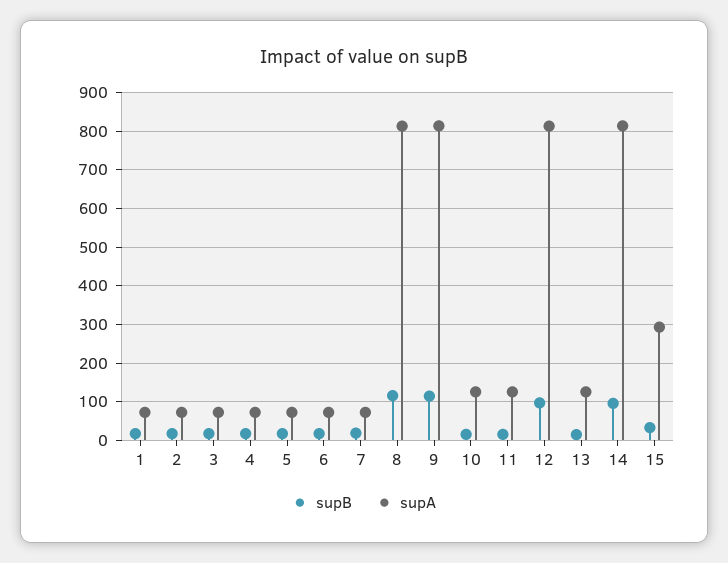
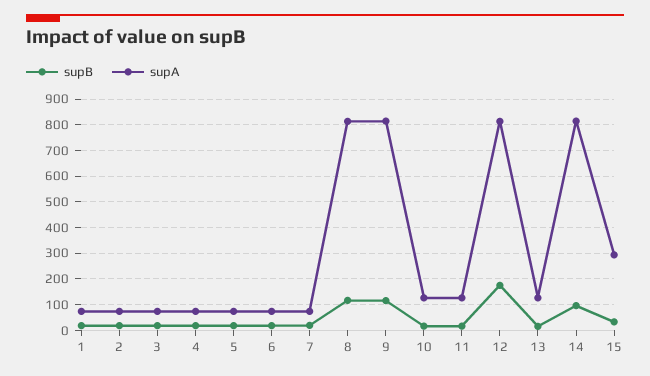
  {
    "supB": {
      "1": 20,
      "2": 20,
      "3": 20,
      "4": 20,
      "5": 20,
      "6": 20,
      "7": 20,
      "8": 120,
      "9": 120,
      "10": 20,
      "11": 20,
-     "12": 100,
+     "12": 175,
      "13": 20,
      "14": 100,
      "15": 40
    },
    "supA": {
      "1": 80,
      "2": 80,
      "3": 80,
      "4": 80,
      "5": 80,
      "6": 80,
      "7": 80,
      "8": 820,
      "9": 820,
      "10": 120,
      "11": 120,
      "12": 820,
      "13": 120,
      "14": 820,
      "15": 300
    }
  }

